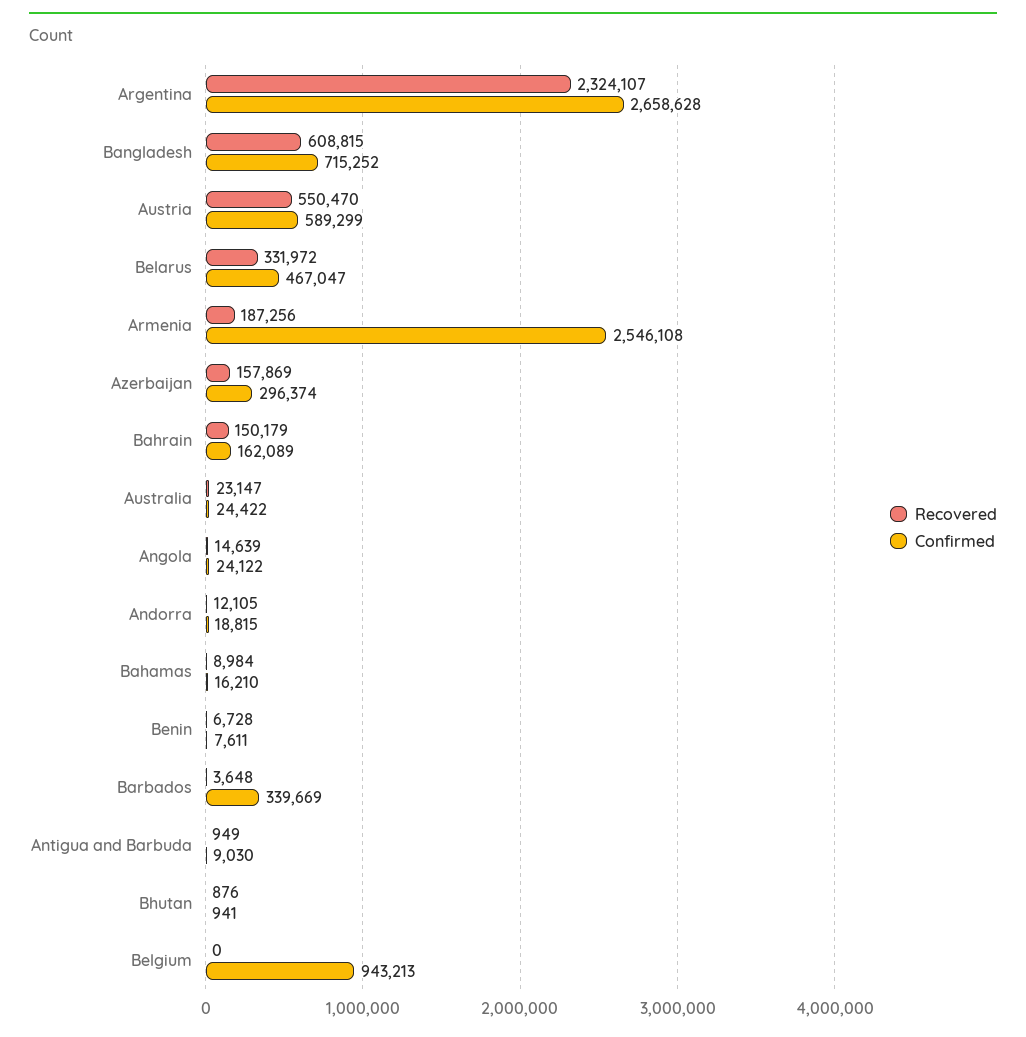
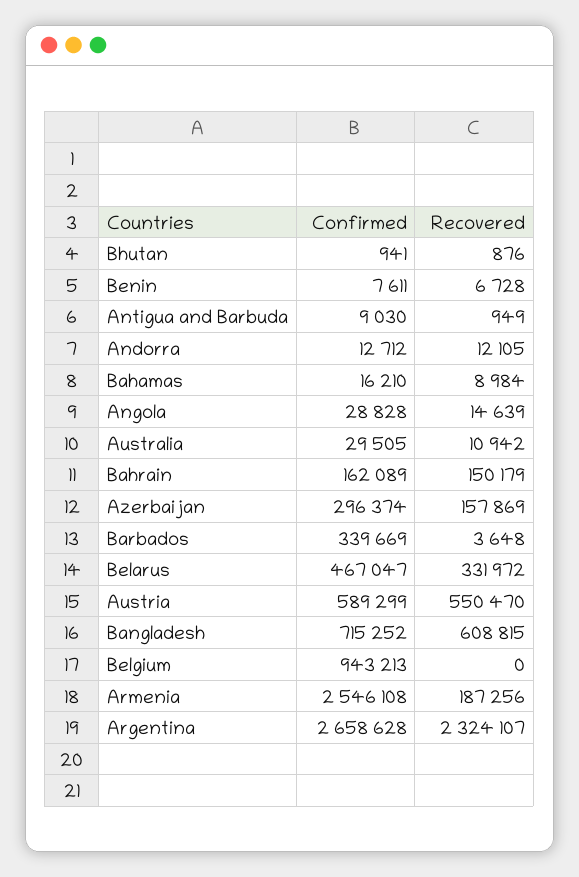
  {
    "Recovered": {
      "Argentina": 2324107,
      "Bangladesh": 608815,
      "Austria": 550470,
      "Belarus": 331972,
      "Armenia": 187256,
      "Azerbaijan": 157869,
      "Bahrain": 150179,
-     "Australia": 23147,
+     "Australia": 10942,
      "Angola": 14639,
      "Andorra": 12105,
      "Bahamas": 8984,
      "Benin": 6728,
      "Barbados": 3648,
      "Antigua and Barbuda": 949,
      "Bhutan": 876,
      "Belgium": 0
    },
    "Confirmed": {
      "Argentina": 2658628,
      "Bangladesh": 715252,
      "Austria": 589299,
      "Belarus": 467047,
      "Armenia": 2546108,
      "Azerbaijan": 296374,
      "Bahrain": 162089,
-     "Australia": 24422,
+     "Australia": 29505,
-     "Angola": 24122,
+     "Angola": 28828,
-     "Andorra": 18815,
+     "Andorra": 12712,
      "Bahamas": 16210,
      "Benin": 7611,
      "Barbados": 339669,
      "Antigua and Barbuda": 9030,
      "Bhutan": 941,
      "Belgium": 943213
    }
  }

